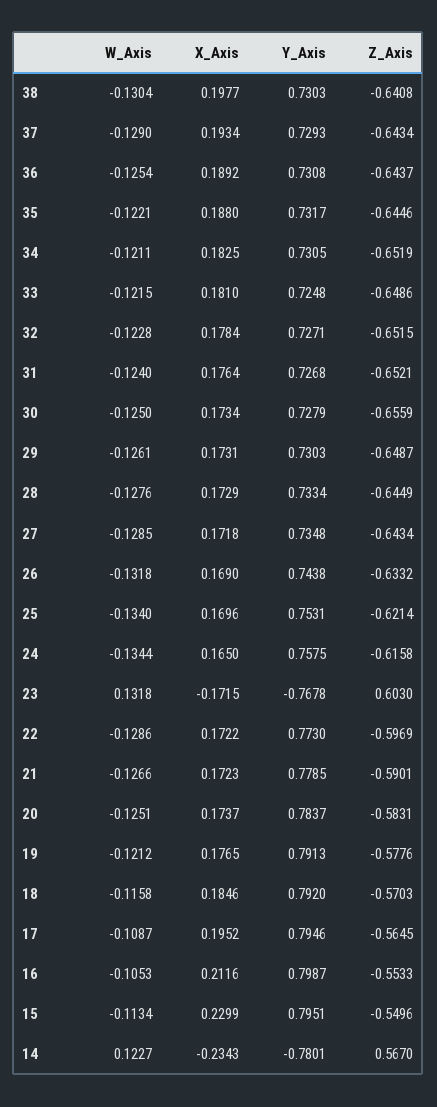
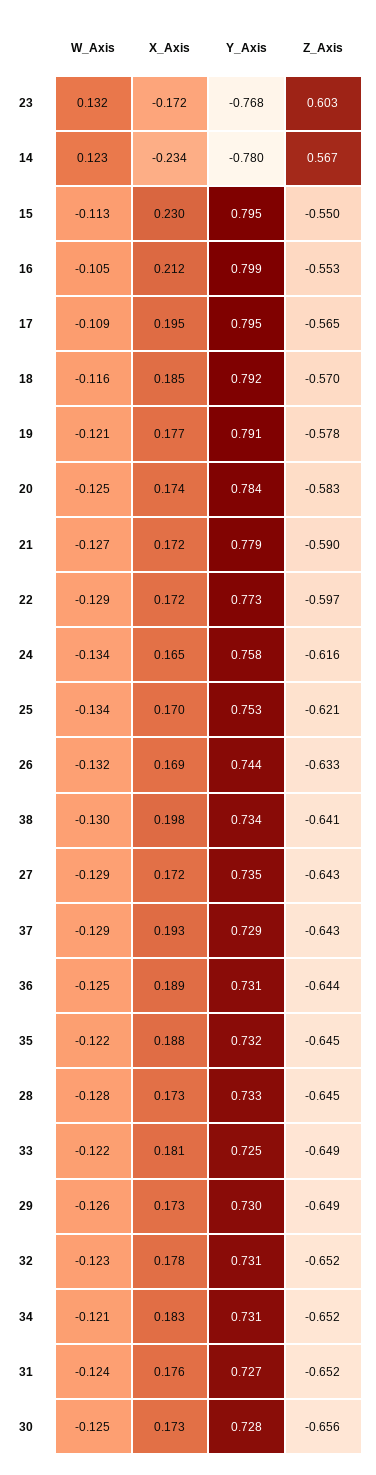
  {
    "W_Axis": {
      "38": -0.1304,
      "37": -0.129,
      "36": -0.1254,
      "35": -0.1221,
      "34": -0.1211,
      "33": -0.1215,
      "32": -0.1228,
      "31": -0.124,
      "30": -0.125,
      "29": -0.1261,
      "28": -0.1276,
      "27": -0.1285,
      "26": -0.1318,
      "25": -0.134,
      "24": -0.1344,
      "23": 0.1318,
      "22": -0.1286,
      "21": -0.1266,
      "20": -0.1251,
      "19": -0.1212,
      "18": -0.1158,
      "17": -0.1087,
      "16": -0.1053,
      "15": -0.1134,
      "14": 0.1227
    },
    "X_Axis": {
      "38": 0.1977,
      "37": 0.1934,
      "36": 0.1892,
      "35": 0.188,
      "34": 0.1825,
      "33": 0.181,
      "32": 0.1784,
      "31": 0.1764,
      "30": 0.1734,
      "29": 0.1731,
      "28": 0.1729,
      "27": 0.1718,
      "26": 0.169,
      "25": 0.1696,
      "24": 0.165,
      "23": -0.1715,
      "22": 0.1722,
      "21": 0.1723,
      "20": 0.1737,
      "19": 0.1765,
      "18": 0.1846,
      "17": 0.1952,
      "16": 0.2116,
      "15": 0.2299,
      "14": -0.2343
    },
    "Y_Axis": {
-     "38": 0.7303,
+     "38": 0.734,
      "37": 0.7293,
      "36": 0.7308,
      "35": 0.7317,
      "34": 0.7305,
      "33": 0.7248,
-     "32": 0.7271,
+     "32": 0.731,
      "31": 0.7268,
      "30": 0.7279,
      "29": 0.7303,
      "28": 0.7334,
      "27": 0.7348,
      "26": 0.7438,
      "25": 0.7531,
      "24": 0.7575,
      "23": -0.7678,
      "22": 0.773,
      "21": 0.7785,
      "20": 0.7837,
      "19": 0.7913,
      "18": 0.792,
      "17": 0.7946,
      "16": 0.7987,
      "15": 0.7951,
      "14": -0.7801
    },
    "Z_Axis": {
      "38": -0.6408,
      "37": -0.6434,
      "36": -0.6437,
      "35": -0.6446,
      "34": -0.6519,
      "33": -0.6486,
      "32": -0.6515,
      "31": -0.6521,
      "30": -0.6559,
      "29": -0.6487,
      "28": -0.6449,
      "27": -0.6434,
      "26": -0.6332,
      "25": -0.6214,
      "24": -0.6158,
      "23": 0.603,
      "22": -0.5969,
      "21": -0.5901,
      "20": -0.5831,
      "19": -0.5776,
      "18": -0.5703,
      "17": -0.5645,
      "16": -0.5533,
      "15": -0.5496,
      "14": 0.567
    }
  }

